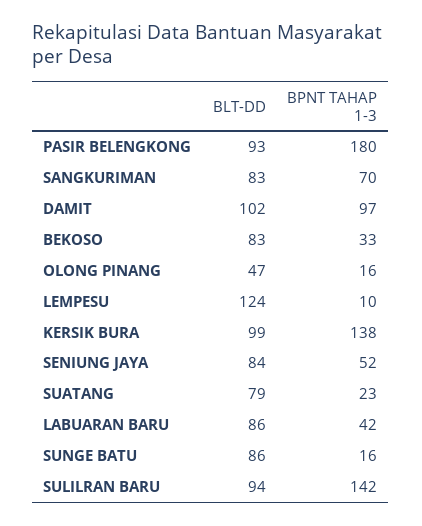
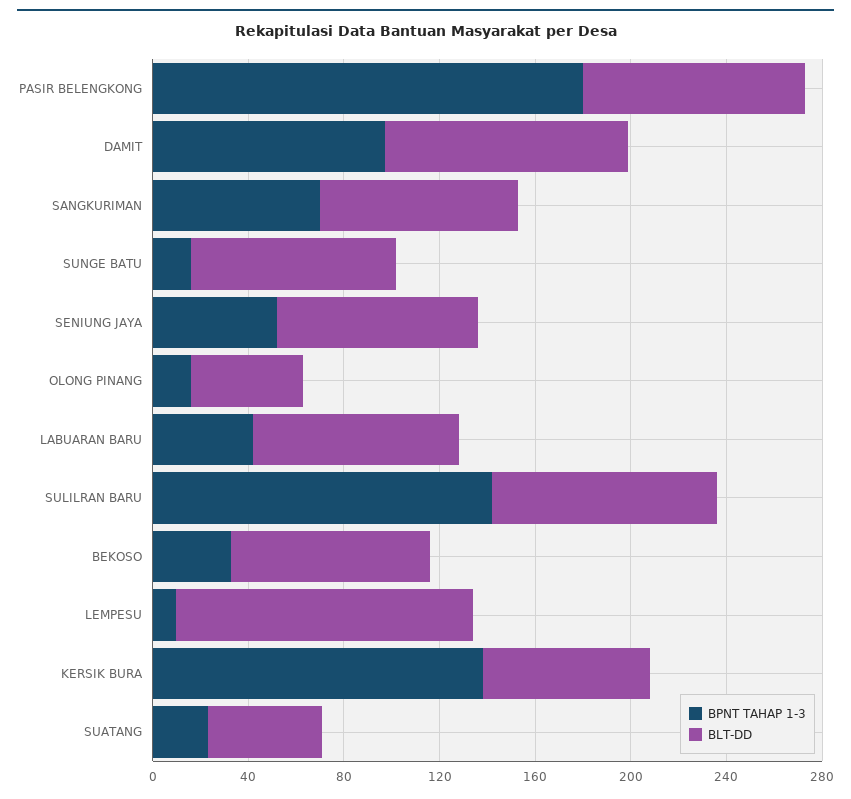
  {
    "BLT-DD": {
      "PASIR BELENGKONG": 93,
      "SANGKURIMAN": 83,
      "DAMIT": 102,
      "BEKOSO": 83,
      "OLONG PINANG": 47,
      "LEMPESU": 124,
-     "KERSIK BURA": 99,
+     "KERSIK BURA": 70,
      "SENIUNG JAYA": 84,
-     "SUATANG": 79,
+     "SUATANG": 50,
      "LABUARAN BARU": 86,
      "SUNGE BATU": 86,
      "SULILRAN BARU": 94
    },
    "BPNT TAHAP 1-3": {
      "PASIR BELENGKONG": 180,
      "SANGKURIMAN": 70,
      "DAMIT": 97,
      "BEKOSO": 33,
      "OLONG PINANG": 16,
      "LEMPESU": 10,
      "KERSIK BURA": 138,
      "SENIUNG JAYA": 52,
      "SUATANG": 23,
      "LABUARAN BARU": 42,
      "SUNGE BATU": 16,
      "SULILRAN BARU": 142
    }
  }

